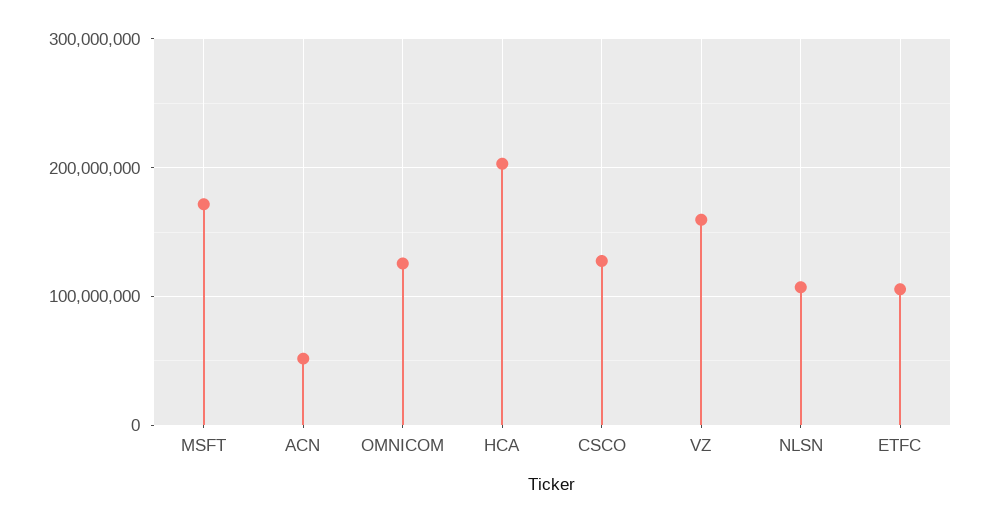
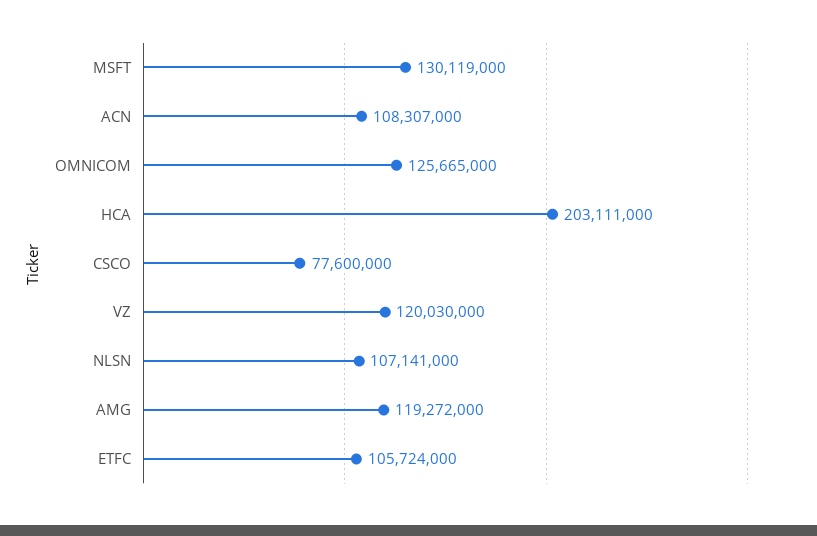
  {
-   "MSFT": 170000000,
+   "MSFT": 130119000,
-   "ACN": 50000000,
+   "ACN": 108307000,
    "OMNICOM": 125665000,
    "HCA": 203111000,
-   "CSCO": 130000000,
+   "CSCO": 77600000,
-   "VZ": 160000000,
+   "VZ": 120030000,
    "NLSN": 107141000,
-   "ETFC": 105724000
+   "ETFC": 105724000,
+   "AMG": 119272000
  }

